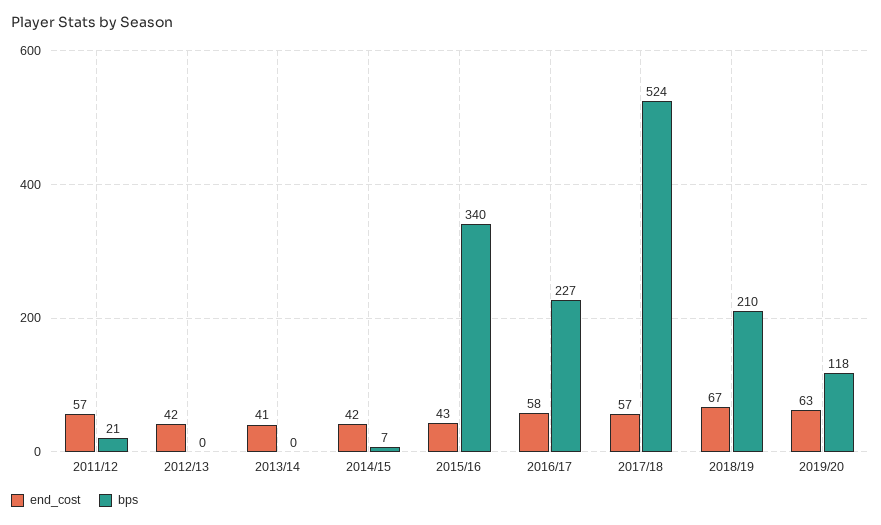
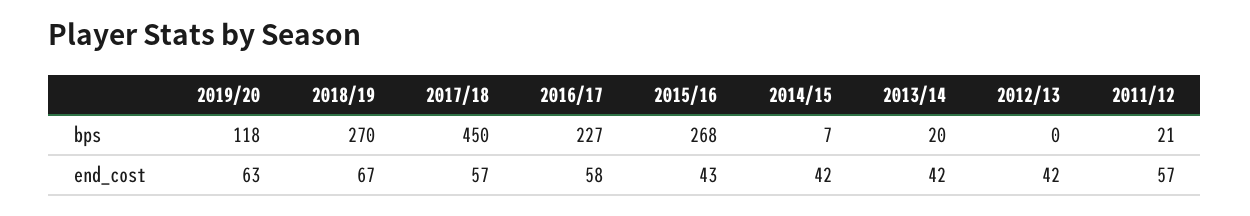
  {
    "end_cost": {
      "2011/12": 57,
      "2012/13": 42,
-     "2013/14": 41,
+     "2013/14": 42,
      "2014/15": 42,
      "2015/16": 43,
      "2016/17": 58,
      "2017/18": 57,
      "2018/19": 67,
      "2019/20": 63
    },
    "bps": {
      "2011/12": 21,
      "2012/13": 0,
-     "2013/14": 0,
+     "2013/14": 20,
      "2014/15": 7,
-     "2015/16": 340,
+     "2015/16": 268,
      "2016/17": 227,
-     "2017/18": 524,
+     "2017/18": 450,
-     "2018/19": 210,
+     "2018/19": 270,
      "2019/20": 118
    }
  }

